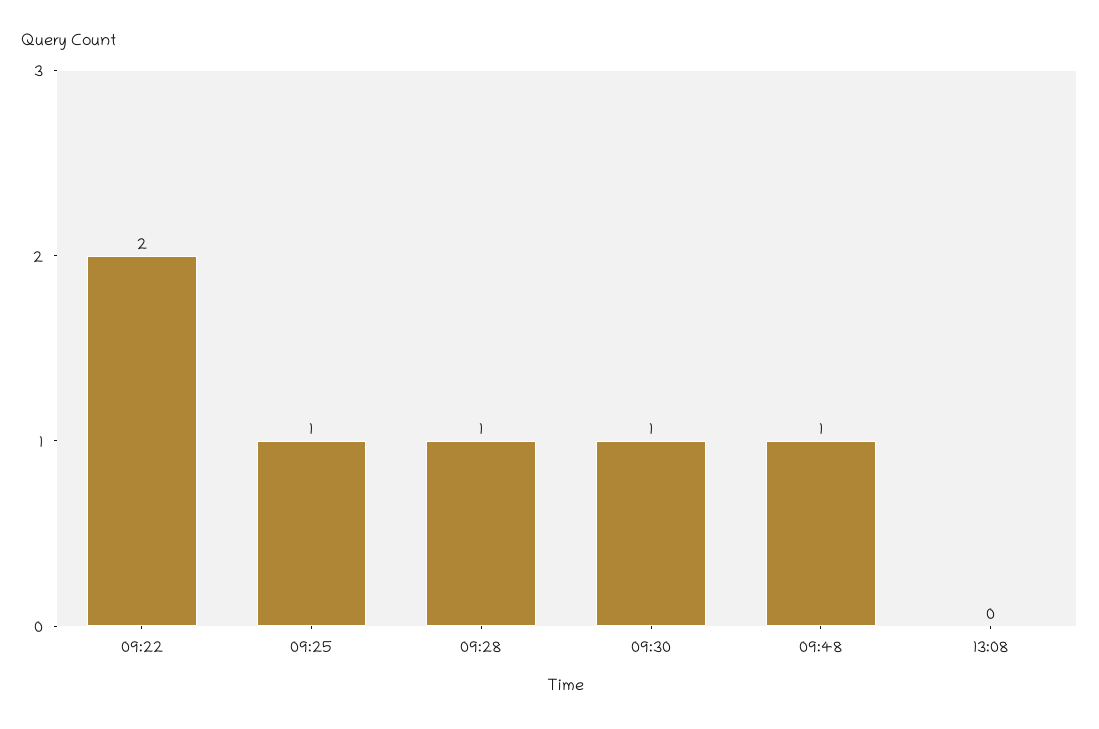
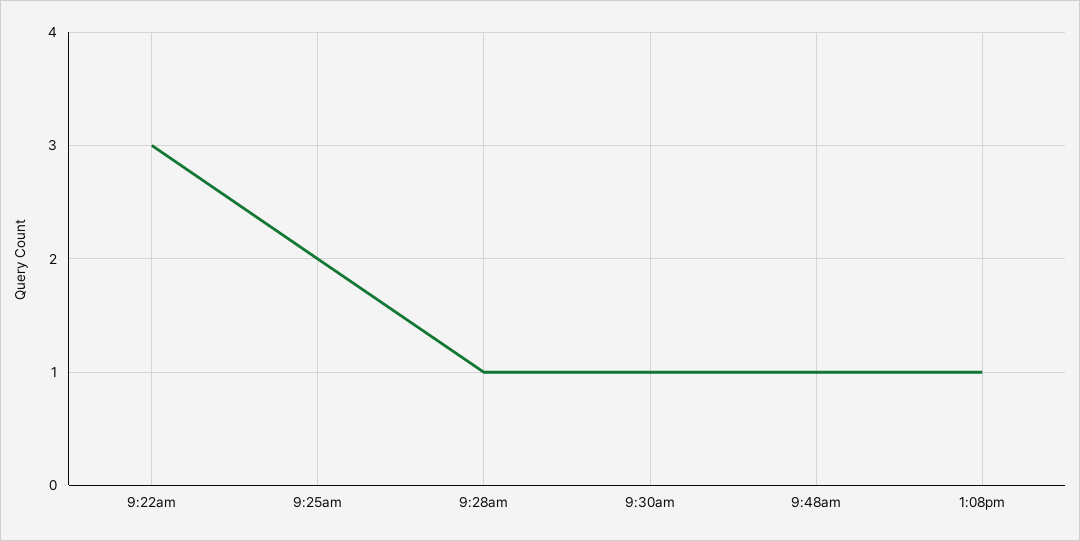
  {
-   "09:22": 2,
+   "09:22": 3,
-   "09:25": 1,
+   "09:25": 2,
    "09:28": 1,
    "09:30": 1,
    "09:48": 1,
-   "13:08": 0
+   "13:08": 1
  }

